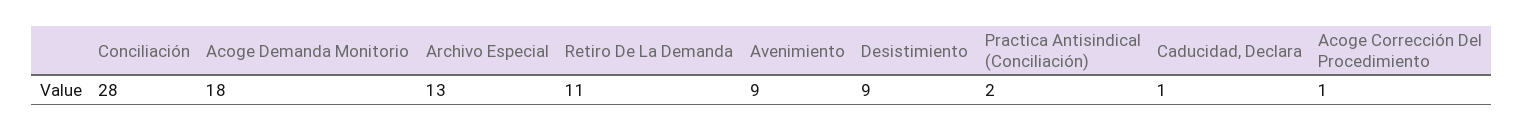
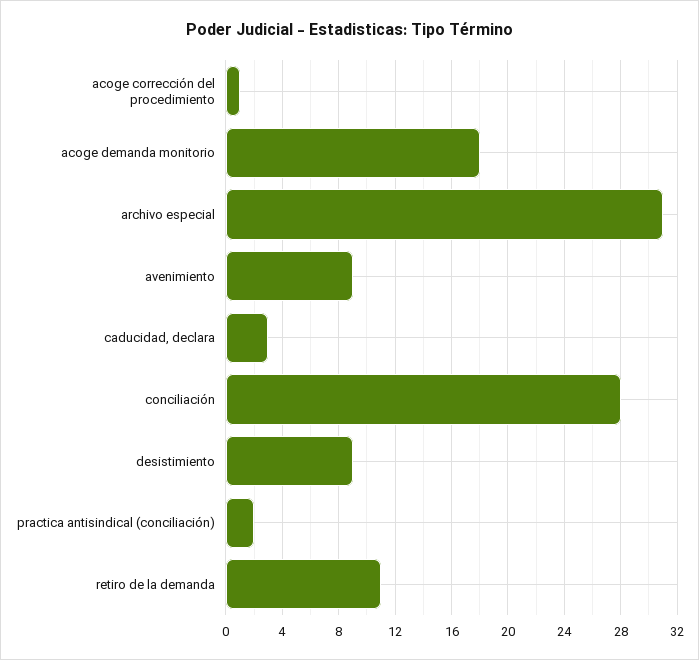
  {
    "Conciliación": 28,
    "Acoge Demanda Monitorio": 18,
-   "Archivo Especial": 13,
+   "Archivo Especial": 31,
    "Retiro De La Demanda": 11,
    "Avenimiento": 9,
    "Desistimiento": 9,
    "Practica Antisindical (Conciliación)": 2,
-   "Caducidad, Declara": 1,
+   "Caducidad, Declara": 3,
    "Acoge Corrección Del Procedimiento": 1
  }

